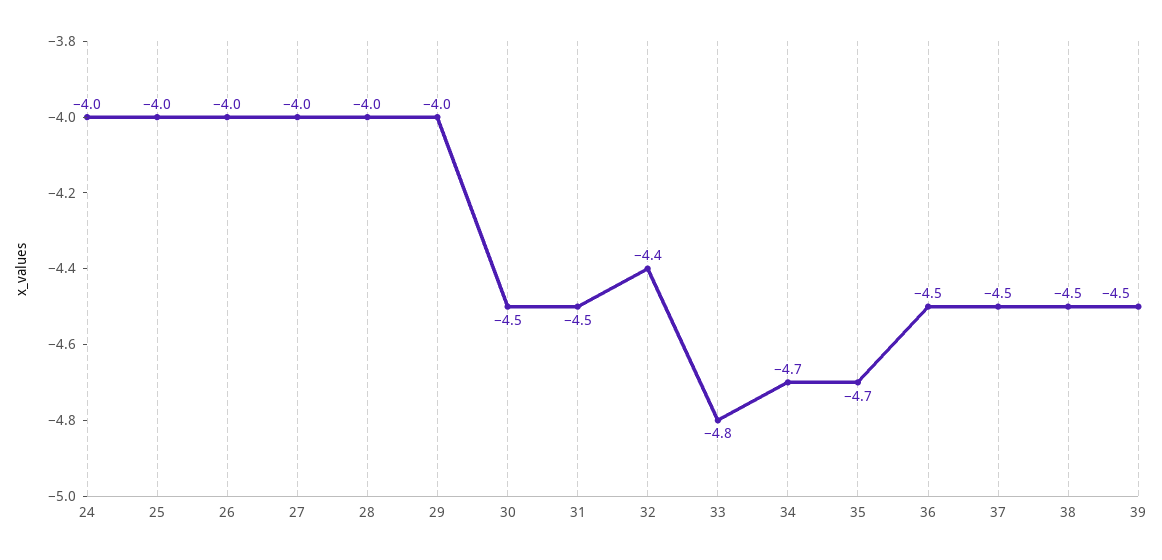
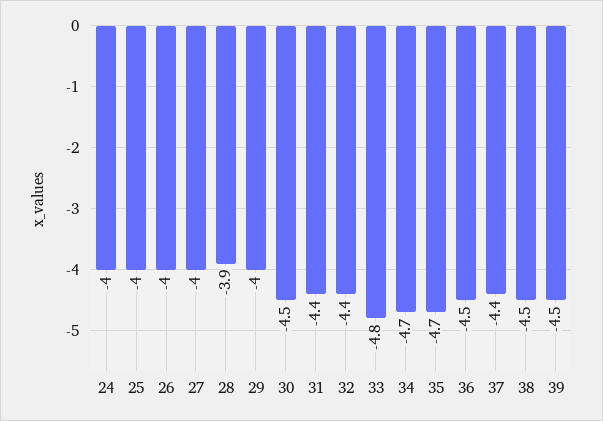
  {
    "24": -4,
    "25": -4,
    "26": -4,
    "27": -4,
-   "28": -4,
+   "28": -3.9,
    "29": -4,
    "30": -4.5,
-   "31": -4.5,
+   "31": -4.4,
    "32": -4.4,
    "33": -4.8,
    "34": -4.7,
    "35": -4.7,
    "36": -4.5,
-   "37": -4.5,
+   "37": -4.4,
    "38": -4.5,
    "39": -4.5
  }

